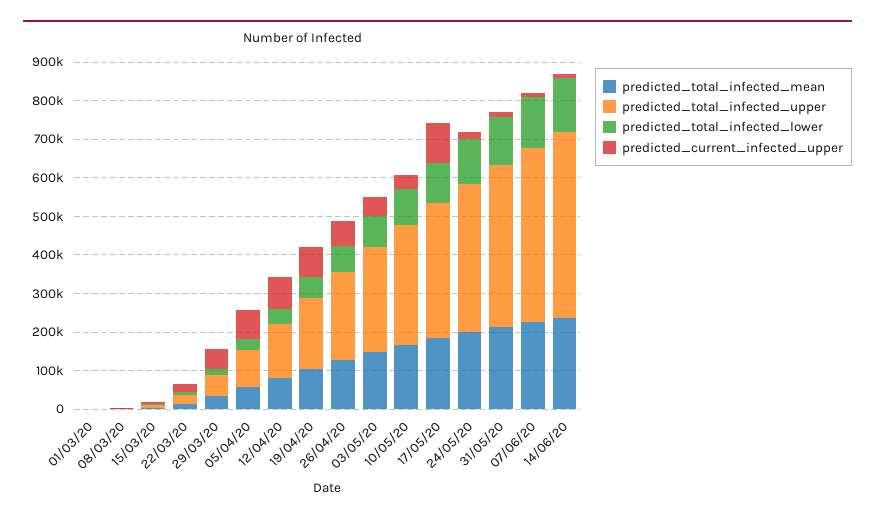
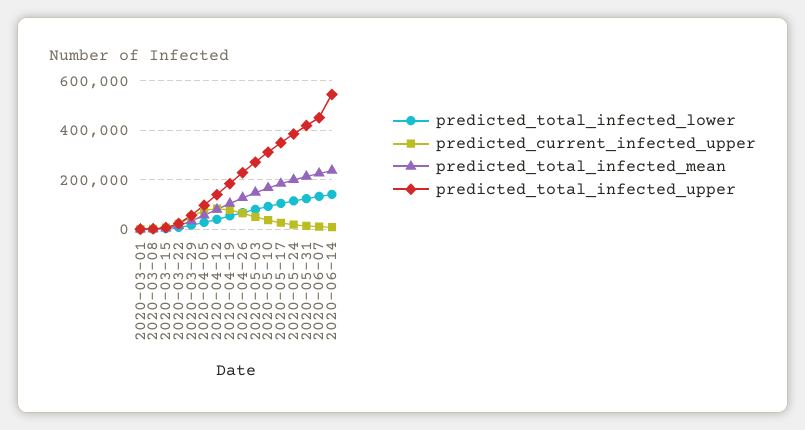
  {
    "predicted_total_infected_mean": {
      "01/03/20": 0,
      "08/03/20": 0,
      "15/03/20": 0,
      "22/03/20": 25000,
      "29/03/20": 25000,
      "05/04/20": 50000,
      "12/04/20": 75000,
      "19/04/20": 100000,
      "26/04/20": 125000,
      "03/05/20": 150000,
      "10/05/20": 175000,
      "17/05/20": 175000,
      "24/05/20": 200000,
      "31/05/20": 225000,
      "07/06/20": 225000,
      "14/06/20": 225000
    },
    "predicted_total_infected_upper": {
      "01/03/20": 0,
      "08/03/20": 0,
      "15/03/20": 0,
      "22/03/20": 25000,
      "29/03/20": 50000,
      "05/04/20": 100000,
      "12/04/20": 150000,
      "19/04/20": 175000,
      "26/04/20": 225000,
      "03/05/20": 275000,
      "10/05/20": 300000,
      "17/05/20": 350000,
      "24/05/20": 375000,
      "31/05/20": 425000,
      "07/06/20": 450000,
-     "14/06/20": 475000
+     "14/06/20": 550000
    },
    "predicted_total_infected_lower": {
      "01/03/20": 0,
      "08/03/20": 0,
      "15/03/20": 0,
      "22/03/20": 0,
      "29/03/20": 25000,
      "05/04/20": 25000,
      "12/04/20": 50000,
      "19/04/20": 50000,
      "26/04/20": 75000,
      "03/05/20": 75000,
      "10/05/20": 100000,
      "17/05/20": 100000,
      "24/05/20": 125000,
      "31/05/20": 125000,
      "07/06/20": 125000,
      "14/06/20": 150000
    },
    "predicted_current_infected_upper": {
      "01/03/20": 0,
      "08/03/20": 0,
      "15/03/20": 0,
      "22/03/20": 25000,
      "29/03/20": 50000,
      "05/04/20": 75000,
      "12/04/20": 75000,
      "19/04/20": 75000,
      "26/04/20": 75000,
      "03/05/20": 50000,
      "10/05/20": 25000,
-     "17/05/20": 100000,
+     "17/05/20": 25000,
      "24/05/20": 25000,
      "31/05/20": 25000,
      "07/06/20": 0,
      "14/06/20": 0
    }
  }

